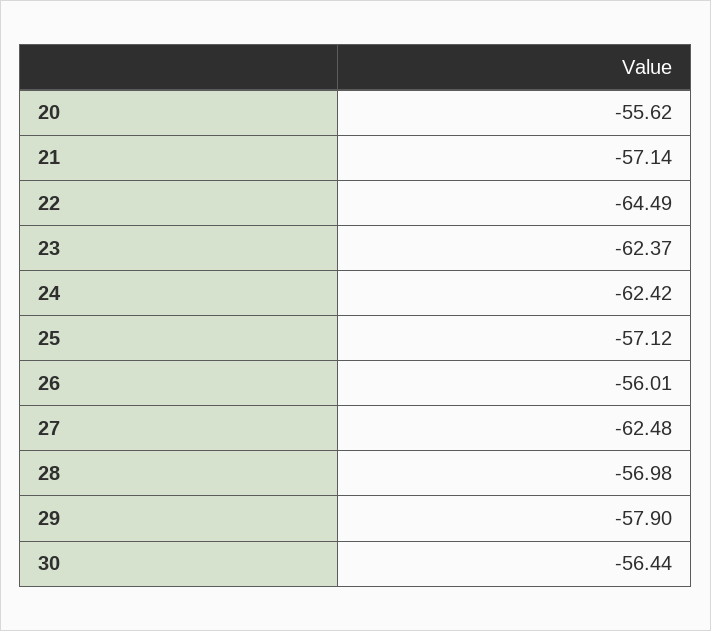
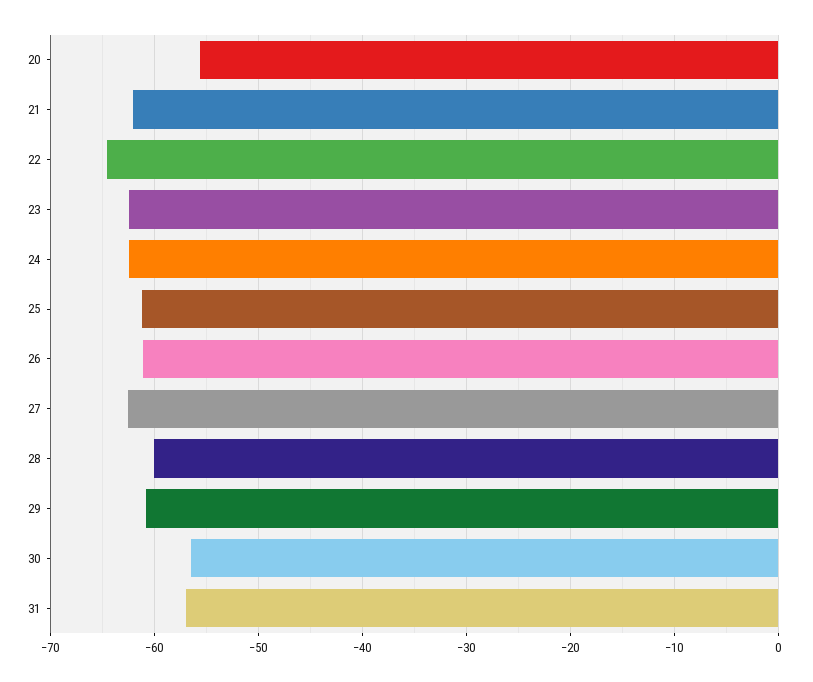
  {
    "20": -55.62,
-   "21": -57.14,
+   "21": -62,
    "22": -64.49,
    "23": -62.37,
    "24": -62.42,
-   "25": -57.12,
+   "25": -61,
-   "26": -56.01,
+   "26": -61,
    "27": -62.48,
-   "28": -56.98,
+   "28": -60,
-   "29": -57.9,
+   "29": -61,
-   "30": -56.44
+   "30": -56.44,
+   "31": -57
  }

